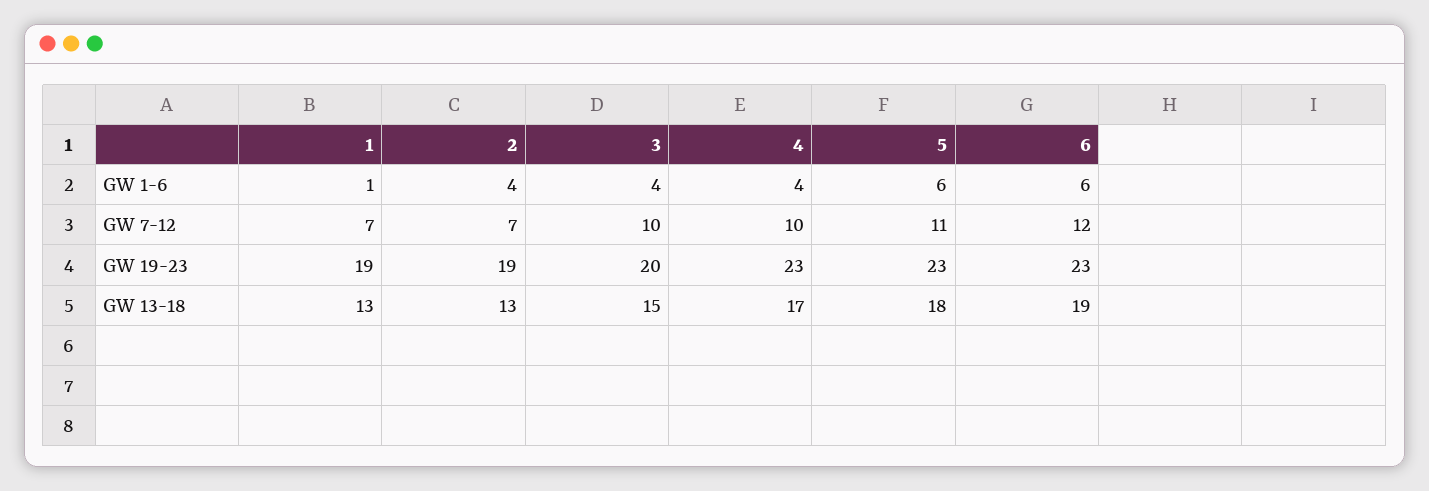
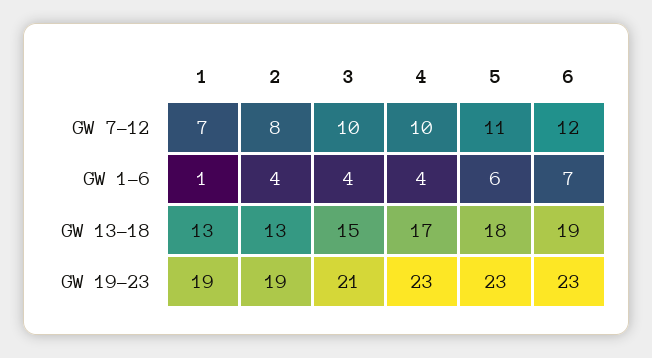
  {
    "1": {
      "GW 1-6": 1,
      "GW 7-12": 7,
      "GW 19-23": 19,
      "GW 13-18": 13
    },
    "2": {
      "GW 1-6": 4,
-     "GW 7-12": 7,
+     "GW 7-12": 8,
      "GW 19-23": 19,
      "GW 13-18": 13
    },
    "3": {
      "GW 1-6": 4,
      "GW 7-12": 10,
-     "GW 19-23": 20,
+     "GW 19-23": 21,
      "GW 13-18": 15
    },
    "4": {
      "GW 1-6": 4,
      "GW 7-12": 10,
      "GW 19-23": 23,
      "GW 13-18": 17
    },
    "5": {
      "GW 1-6": 6,
      "GW 7-12": 11,
      "GW 19-23": 23,
      "GW 13-18": 18
    },
    "6": {
-     "GW 1-6": 6,
+     "GW 1-6": 7,
      "GW 7-12": 12,
      "GW 19-23": 23,
      "GW 13-18": 19
    }
  }

